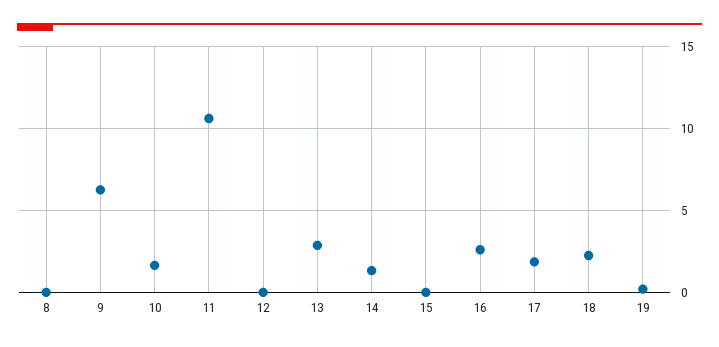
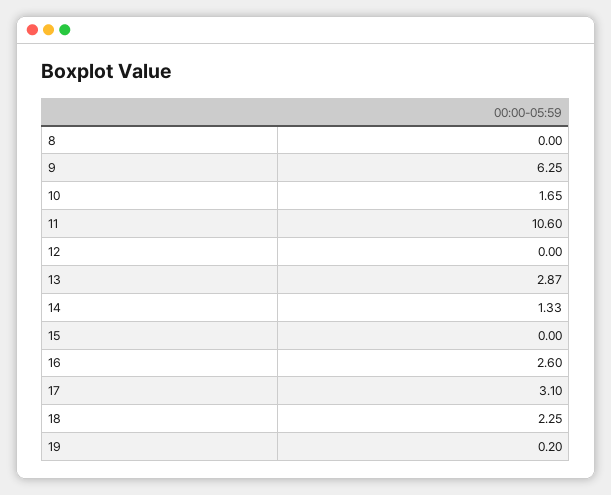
  {
    "8": 0,
    "9": 6.25,
    "10": 1.65,
    "11": 10.6,
    "12": 0,
    "13": 2.87,
    "14": 1.33,
    "15": 0,
    "16": 2.6,
-   "17": 2,
+   "17": 3.1,
    "18": 2.25,
    "19": 0.2
  }

